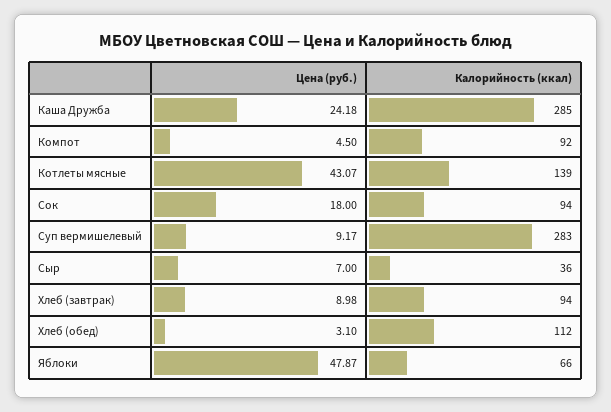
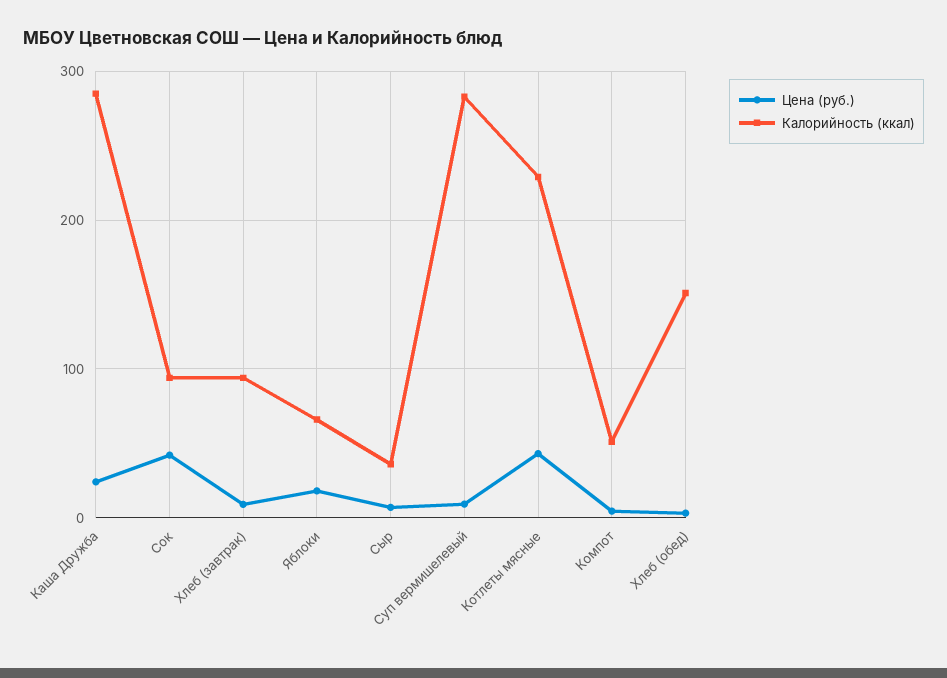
  {
    "Цена (руб.)": {
      "Каша Дружба": 24.18,
      "Компот": 4.5,
      "Котлеты мясные": 43.07,
-     "Сок": 18,
+     "Сок": 40,
      "Суп вермишелевый": 9.17,
      "Сыр": 7,
      "Хлеб (завтрак)": 8.98,
      "Хлеб (обед)": 3.1,
-     "Яблоки": 47.87
+     "Яблоки": 20
    },
    "Калорийность (ккал)": {
      "Каша Дружба": 285,
-     "Компот": 92,
+     "Компот": 50,
-     "Котлеты мясные": 139,
+     "Котлеты мясные": 230,
      "Сок": 94,
      "Суп вермишелевый": 283,
      "Сыр": 36,
      "Хлеб (завтрак)": 94,
-     "Хлеб (обед)": 112,
+     "Хлеб (обед)": 150,
      "Яблоки": 66
    }
  }

